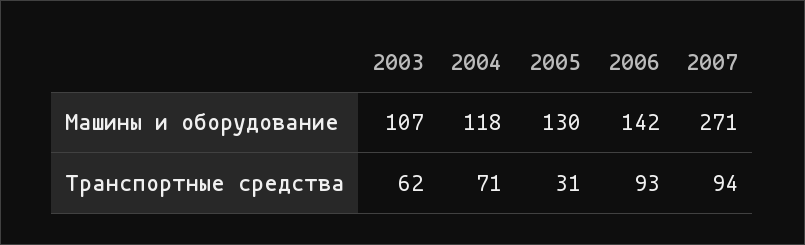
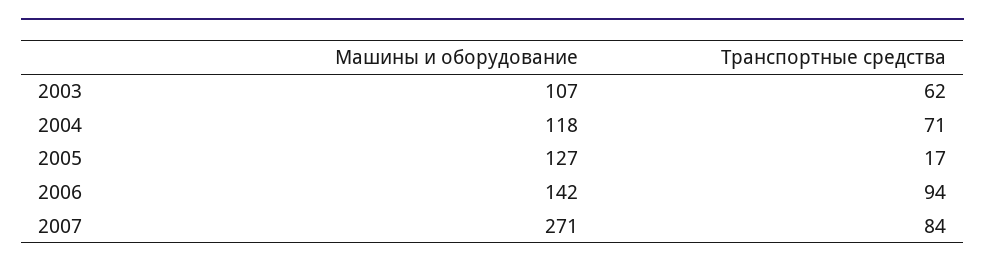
  {
    "2003": {
      "Машины и оборудование": 107,
      "Транспортные средства": 62
    },
    "2004": {
      "Машины и оборудование": 118,
      "Транспортные средства": 71
    },
    "2005": {
-     "Машины и оборудование": 130,
+     "Машины и оборудование": 127,
-     "Транспортные средства": 31
+     "Транспортные средства": 17
    },
    "2006": {
      "Машины и оборудование": 142,
-     "Транспортные средства": 93
+     "Транспортные средства": 94
    },
    "2007": {
      "Машины и оборудование": 271,
-     "Транспортные средства": 94
+     "Транспортные средства": 84
    }
  }

